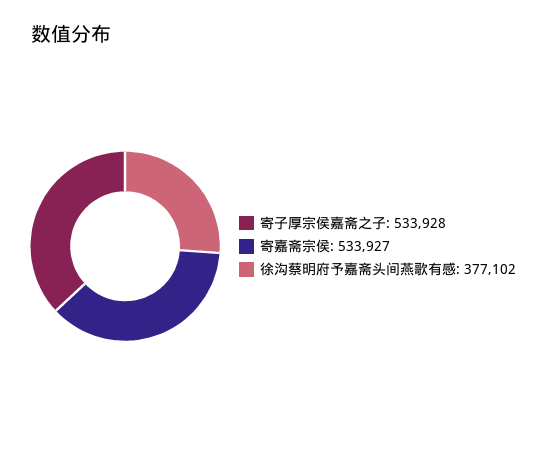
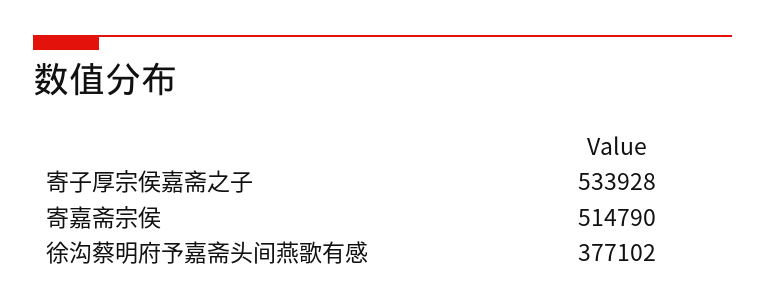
  {
    "寄子厚宗侯嘉斋之子": 533928,
-   "寄嘉斋宗侯": 533927,
+   "寄嘉斋宗侯": 514790,
    "徐沟蔡明府予嘉斋头间燕歌有感": 377102
  }

